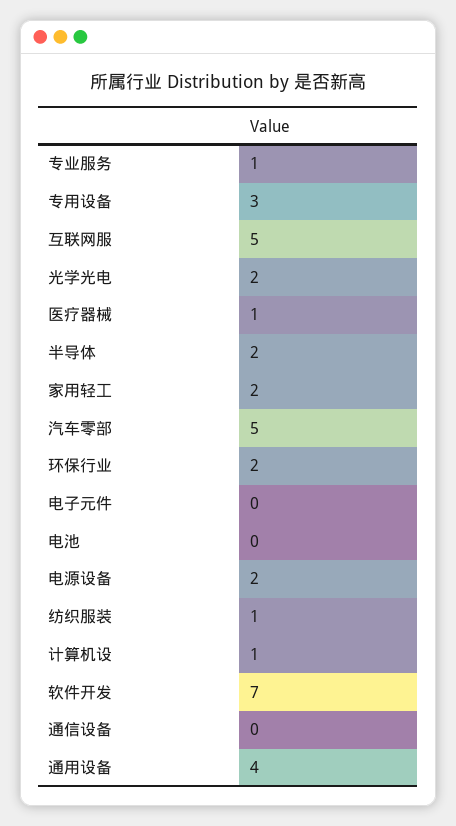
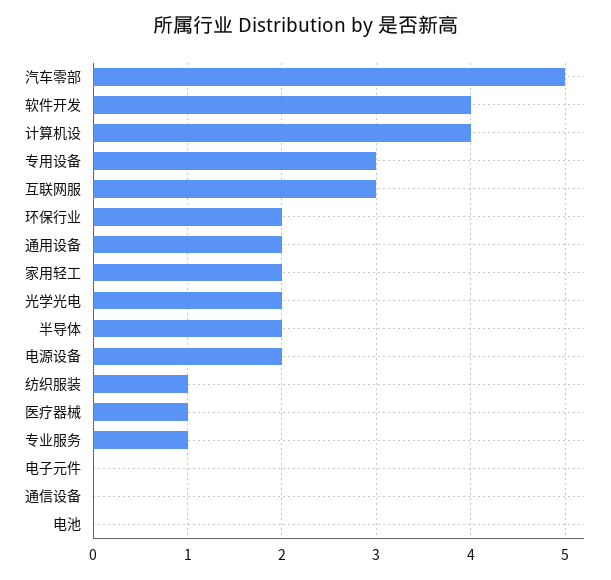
  {
    "专业服务": 1,
    "专用设备": 3,
-   "互联网服": 5,
+   "互联网服": 3,
    "光学光电": 2,
    "医疗器械": 1,
    "半导体": 2,
    "家用轻工": 2,
    "汽车零部": 5,
    "环保行业": 2,
    "电子元件": 0,
    "电池": 0,
    "电源设备": 2,
    "纺织服装": 1,
-   "计算机设": 1,
+   "计算机设": 4,
-   "软件开发": 7,
+   "软件开发": 4,
    "通信设备": 0,
-   "通用设备": 4
+   "通用设备": 2
  }

